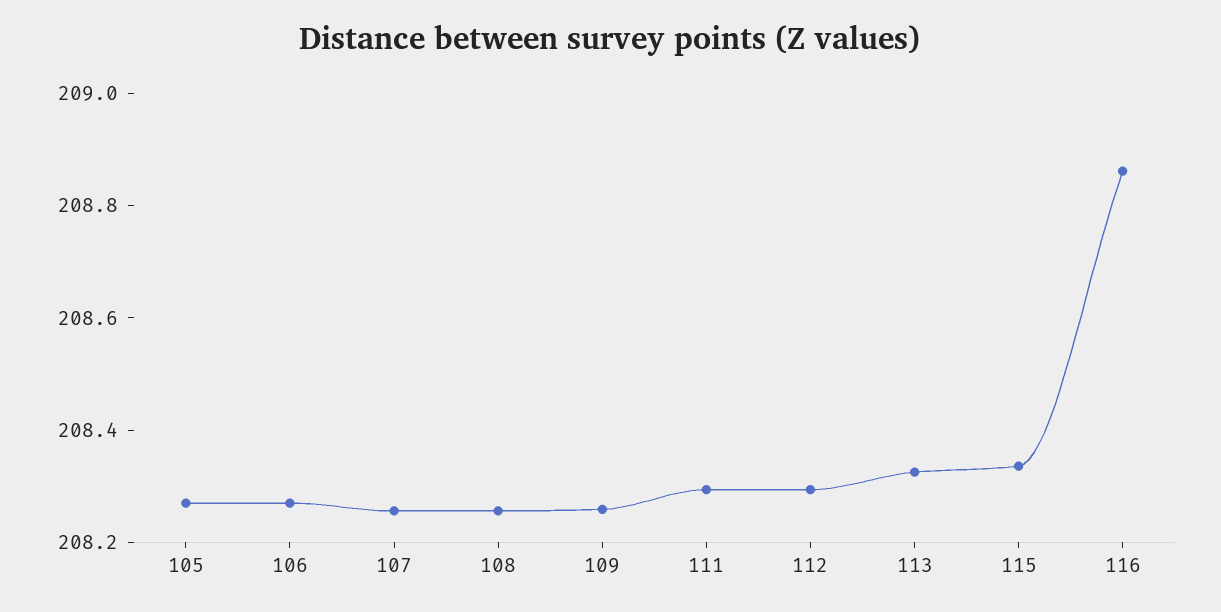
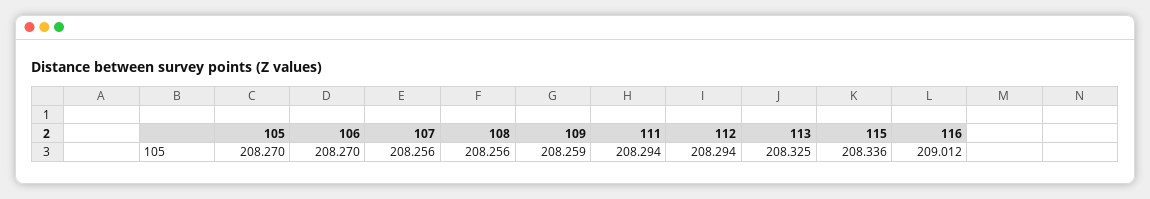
  {
    "105": 208.27,
    "106": 208.27,
    "107": 208.256,
    "108": 208.256,
    "109": 208.259,
    "111": 208.294,
    "112": 208.294,
    "113": 208.325,
    "115": 208.336,
-   "116": 208.85
+   "116": 209.012
  }

